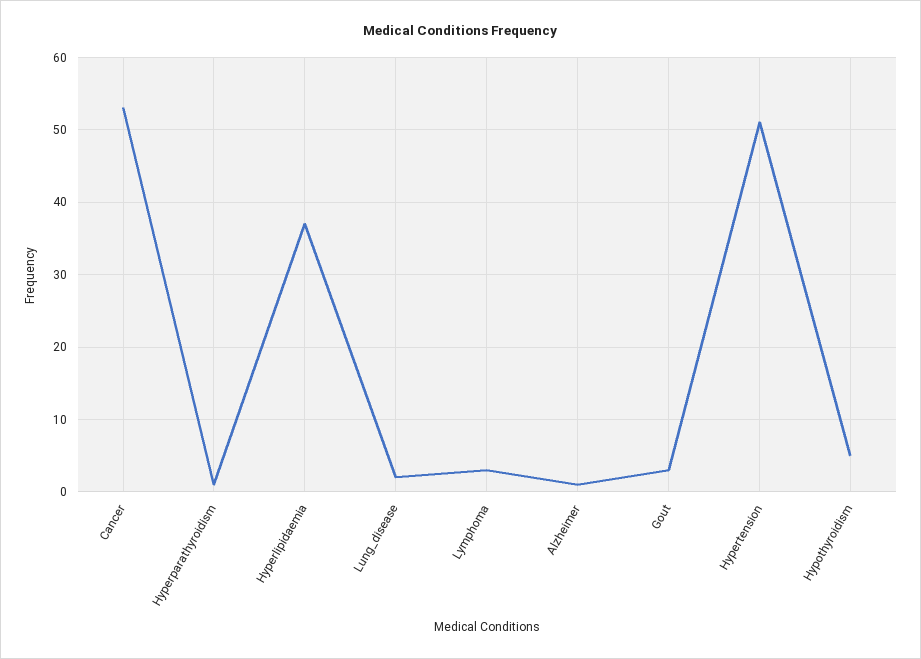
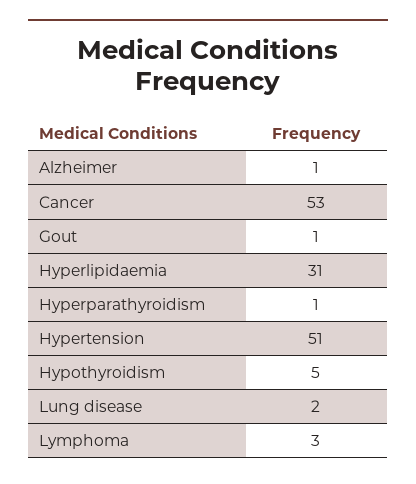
  {
    "Cancer": 53,
    "Hyperparathyroidism": 1,
-   "Hyperlipidaemia": 37,
+   "Hyperlipidaemia": 31,
    "Lung_disease": 2,
    "Lymphoma": 3,
    "Alzheimer": 1,
-   "Gout": 3,
+   "Gout": 1,
    "Hypertension": 51,
    "Hypothyroidism": 5
  }

